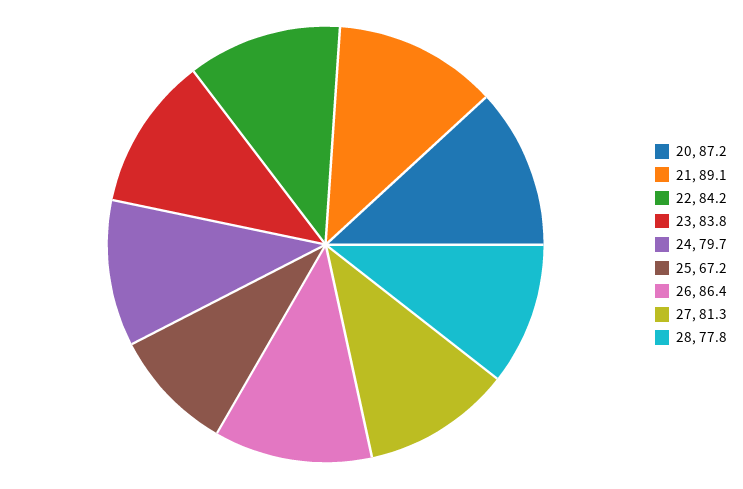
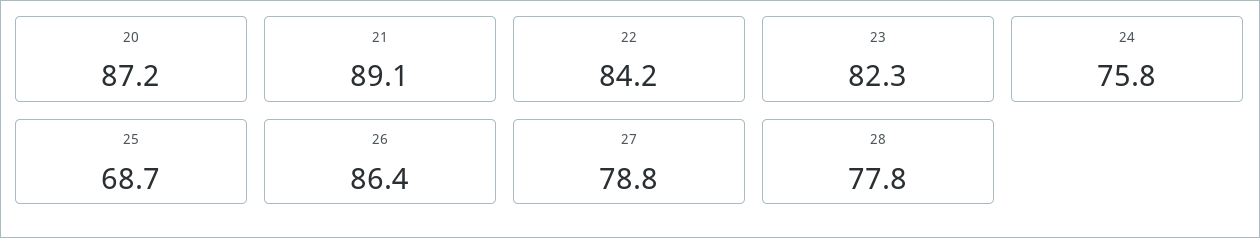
  {
    "20": 87.2,
    "21": 89.1,
    "22": 84.2,
-   "23": 83.8,
+   "23": 82.3,
-   "24": 79.7,
+   "24": 75.8,
-   "25": 67.2,
+   "25": 68.7,
    "26": 86.4,
-   "27": 81.3,
+   "27": 78.8,
    "28": 77.8
  }

